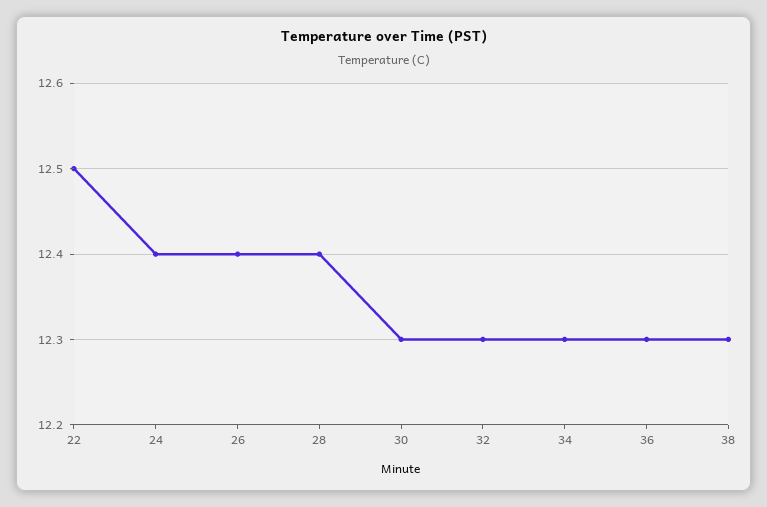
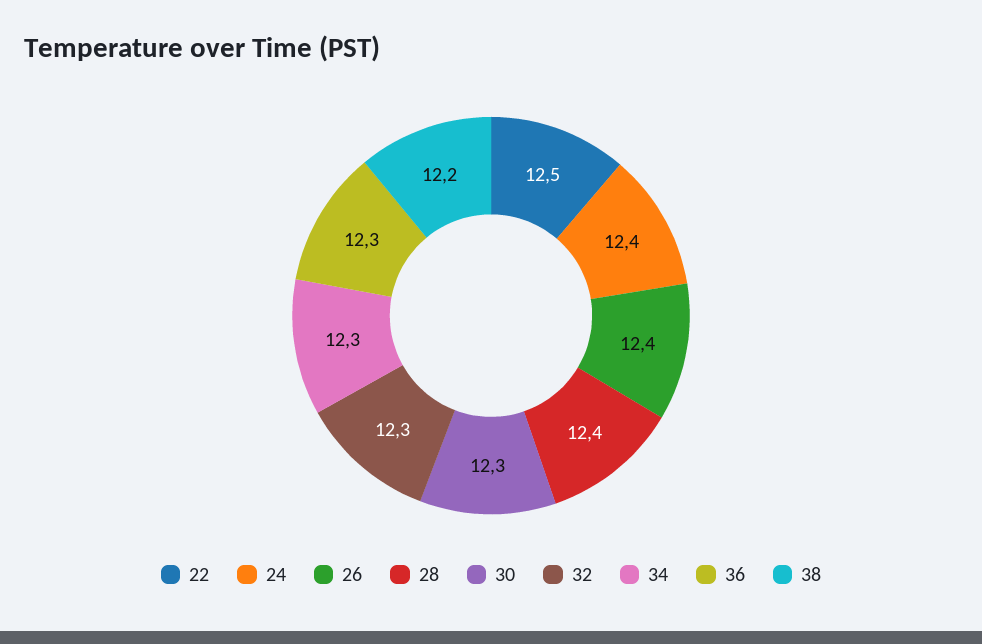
  {
    "22": 12.5,
    "24": 12.4,
    "26": 12.4,
    "28": 12.4,
    "30": 12.3,
    "32": 12.3,
    "34": 12.3,
    "36": 12.3,
-   "38": 12.3
+   "38": 12.2
  }

